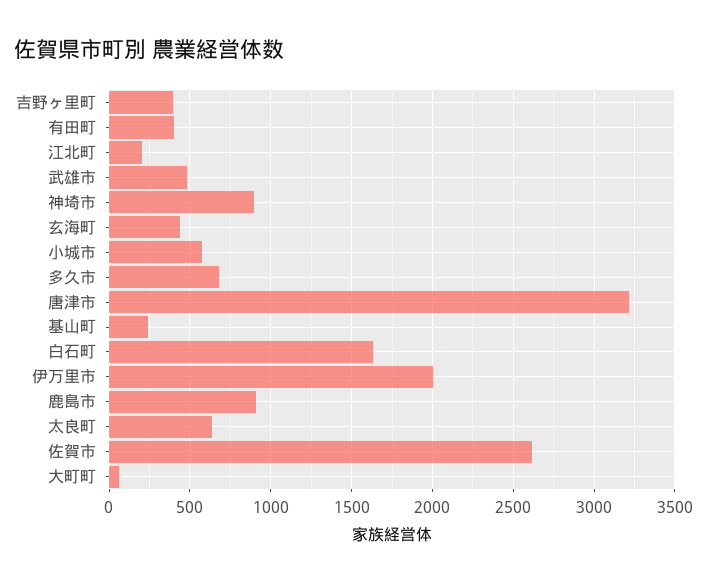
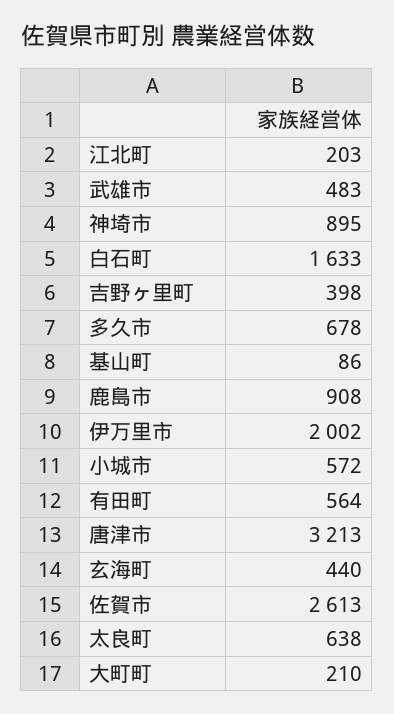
  {
    "吉野ヶ里町": 398,
-   "有田町": 400,
+   "有田町": 564,
    "江北町": 203,
    "武雄市": 483,
    "神埼市": 895,
    "玄海町": 440,
    "小城市": 572,
    "多久市": 678,
    "唐津市": 3213,
-   "基山町": 250,
+   "基山町": 86,
    "白石町": 1633,
    "伊万里市": 2002,
    "鹿島市": 908,
    "太良町": 638,
    "佐賀市": 2613,
-   "大町町": 50
+   "大町町": 210
  }

